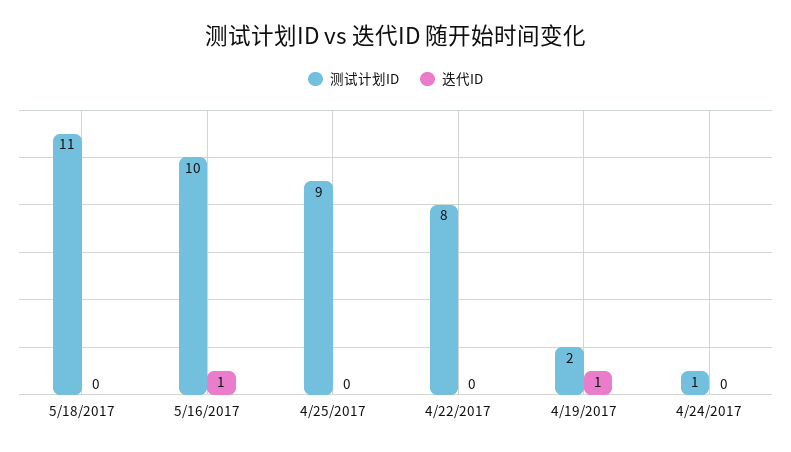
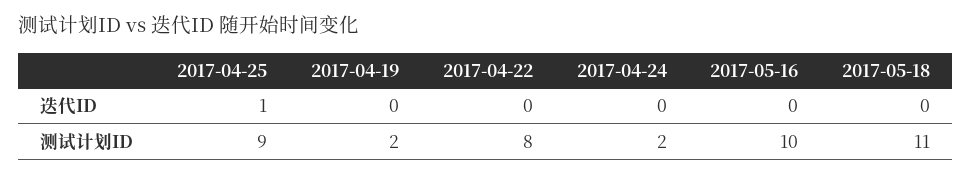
  {
    "测试计划ID": {
      "5/18/2017": 11,
      "5/16/2017": 10,
      "4/25/2017": 9,
      "4/22/2017": 8,
      "4/19/2017": 2,
-     "4/24/2017": 1
+     "4/24/2017": 2
    },
    "迭代ID": {
      "5/18/2017": 0,
-     "5/16/2017": 1,
+     "5/16/2017": 0,
-     "4/25/2017": 0,
+     "4/25/2017": 1,
      "4/22/2017": 0,
-     "4/19/2017": 1,
+     "4/19/2017": 0,
      "4/24/2017": 0
    }
  }

